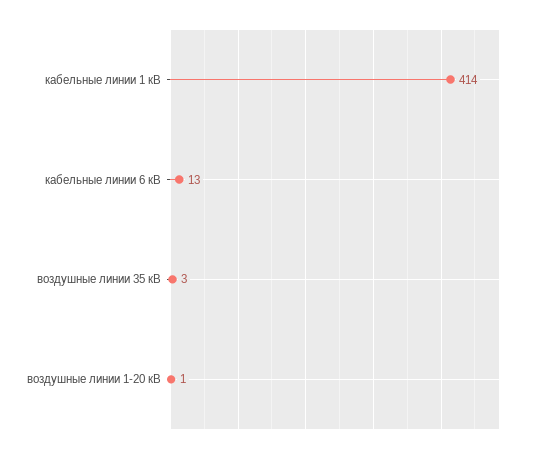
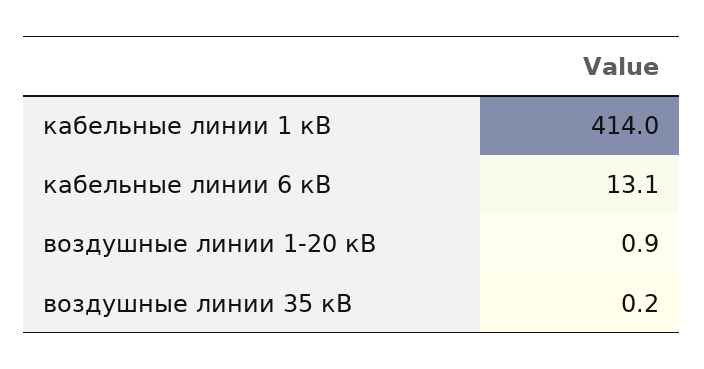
  {
    "кабельные линии 1 кВ": 414,
    "кабельные линии 6 кВ": 13.1,
-   "воздушные линии 35 кВ": 3,
+   "воздушные линии 35 кВ": 0.2,
    "воздушные линии 1-20 кВ": 0.9
  }

